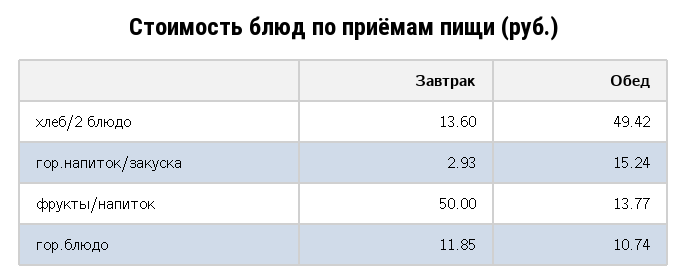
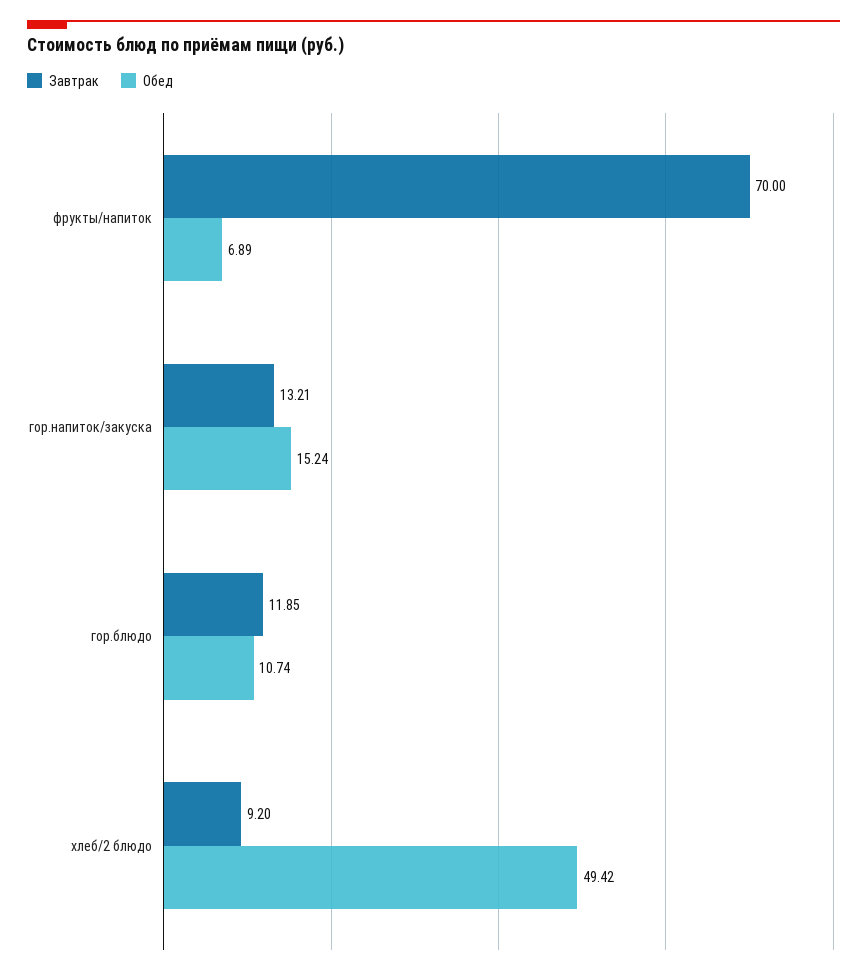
  {
    "Завтрак": {
-     "хлеб/2 блюдо": 13.6,
+     "хлеб/2 блюдо": 9.2,
-     "гор.напиток/закуска": 2.93,
+     "гор.напиток/закуска": 13.21,
-     "фрукты/напиток": 50,
+     "фрукты/напиток": 70,
      "гор.блюдо": 11.85
    },
    "Обед": {
      "хлеб/2 блюдо": 49.42,
      "гор.напиток/закуска": 15.24,
-     "фрукты/напиток": 13.77,
+     "фрукты/напиток": 6.89,
      "гор.блюдо": 10.74
    }
  }

